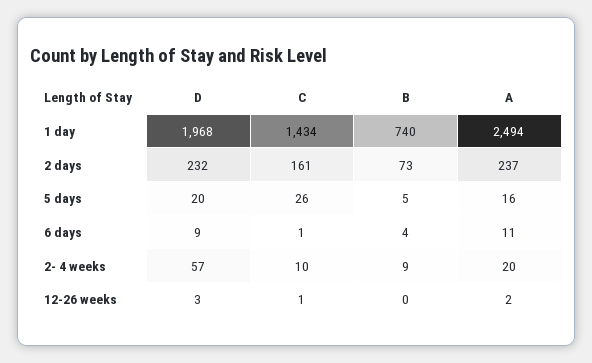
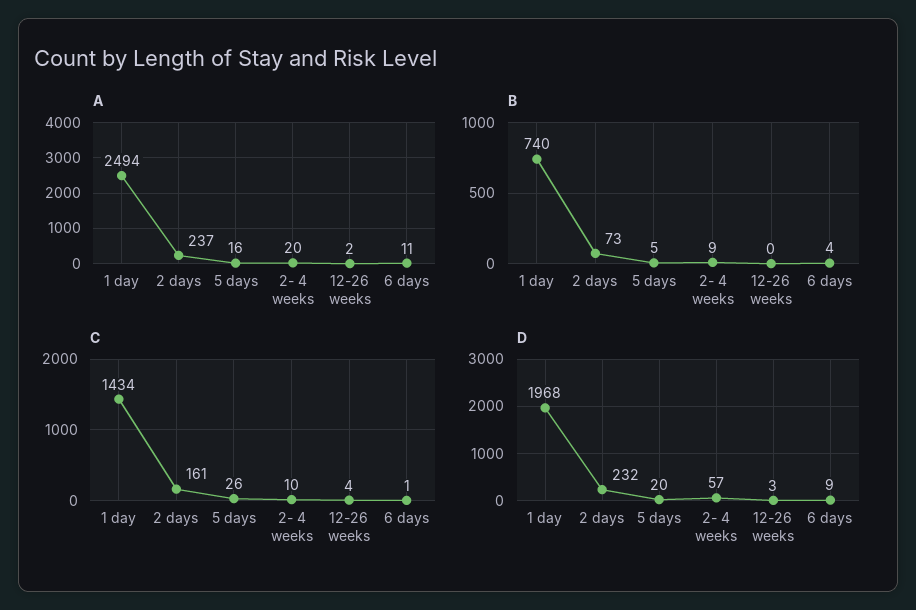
  {
    "D": {
      "1 day": 1968,
      "2 days": 232,
      "5 days": 20,
      "6 days": 9,
      "2- 4 weeks": 57,
      "12-26 weeks": 3
    },
    "C": {
      "1 day": 1434,
      "2 days": 161,
      "5 days": 26,
      "6 days": 1,
      "2- 4 weeks": 10,
-     "12-26 weeks": 1
+     "12-26 weeks": 4
    },
    "B": {
      "1 day": 740,
      "2 days": 73,
      "5 days": 5,
      "6 days": 4,
      "2- 4 weeks": 9,
      "12-26 weeks": 0
    },
    "A": {
      "1 day": 2494,
      "2 days": 237,
      "5 days": 16,
      "6 days": 11,
      "2- 4 weeks": 20,
      "12-26 weeks": 2
    }
  }

